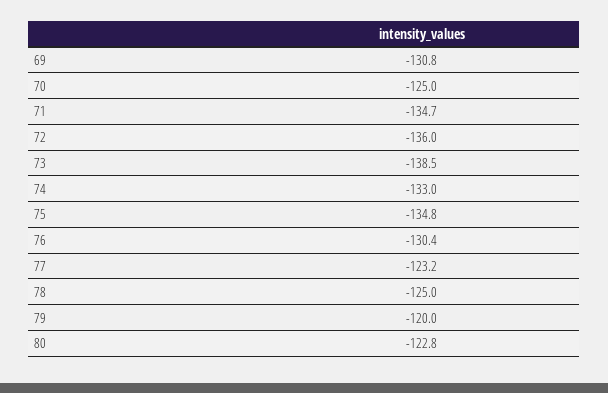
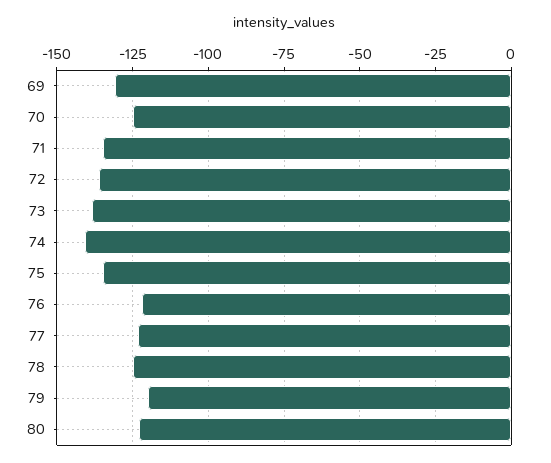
  {
    "69": -130.8,
    "70": -125,
    "71": -134.7,
    "72": -136,
    "73": -138.5,
-   "74": -133,
+   "74": -140,
    "75": -134.8,
-   "76": -130.4,
+   "76": -122.5,
    "77": -123.2,
    "78": -125,
    "79": -120,
    "80": -122.8
  }

